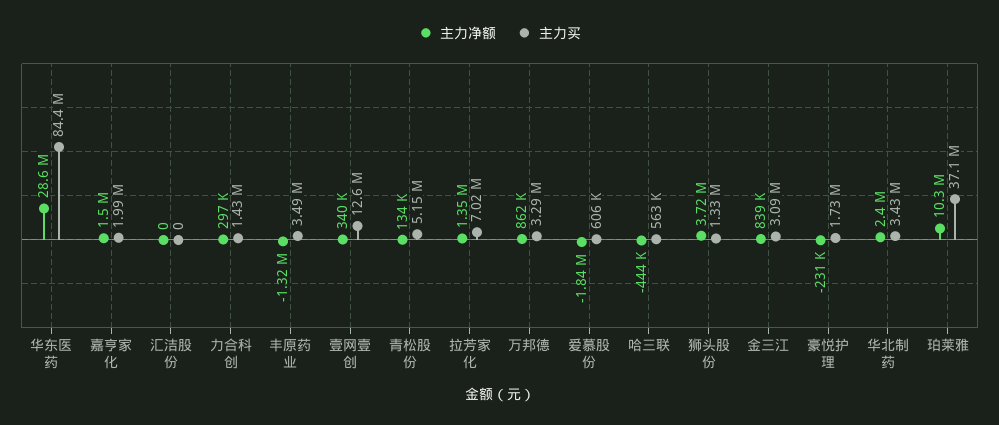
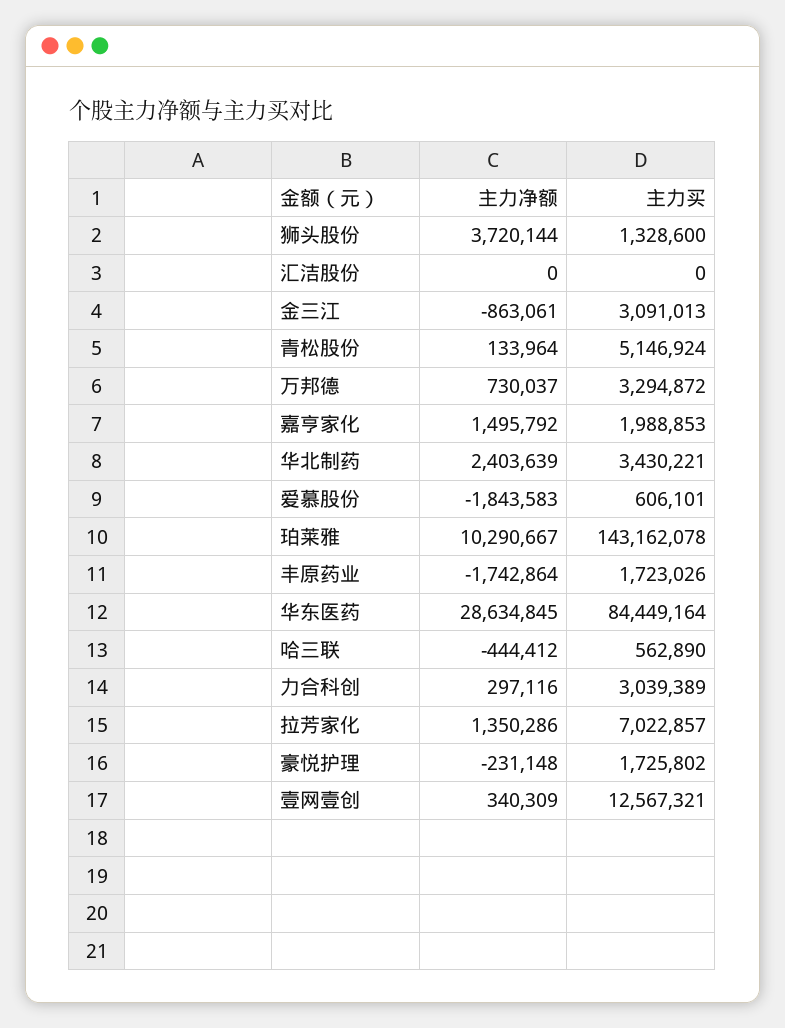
  {
    "主力净额": {
      "华东医药": 28634845,
      "嘉亨家化": 1495792,
      "汇洁股份": 0,
      "力合科创": 297116,
-     "丰原药业": -1320000,
+     "丰原药业": -1742864,
      "壹网壹创": 340309,
      "青松股份": 133964,
      "拉芳家化": 1350286,
-     "万邦德": 862000,
+     "万邦德": 730037,
      "爱慕股份": -1843583,
      "哈三联": -444412,
      "狮头股份": 3720144,
-     "金三江": 839000,
+     "金三江": -863061,
      "豪悦护理": -231148,
      "华北制药": 2403639,
      "珀莱雅": 10290667
    },
    "主力买": {
      "华东医药": 84449164,
      "嘉亨家化": 1988853,
      "汇洁股份": 0,
-     "力合科创": 1430000,
+     "力合科创": 3039389,
-     "丰原药业": 3490000,
+     "丰原药业": 1723026,
      "壹网壹创": 12567321,
      "青松股份": 5146924,
      "拉芳家化": 7022857,
      "万邦德": 3294872,
      "爱慕股份": 606101,
      "哈三联": 562890,
      "狮头股份": 1328600,
      "金三江": 3091013,
      "豪悦护理": 1725802,
      "华北制药": 3430221,
-     "珀莱雅": 37100000
+     "珀莱雅": 143162078
    }
  }

